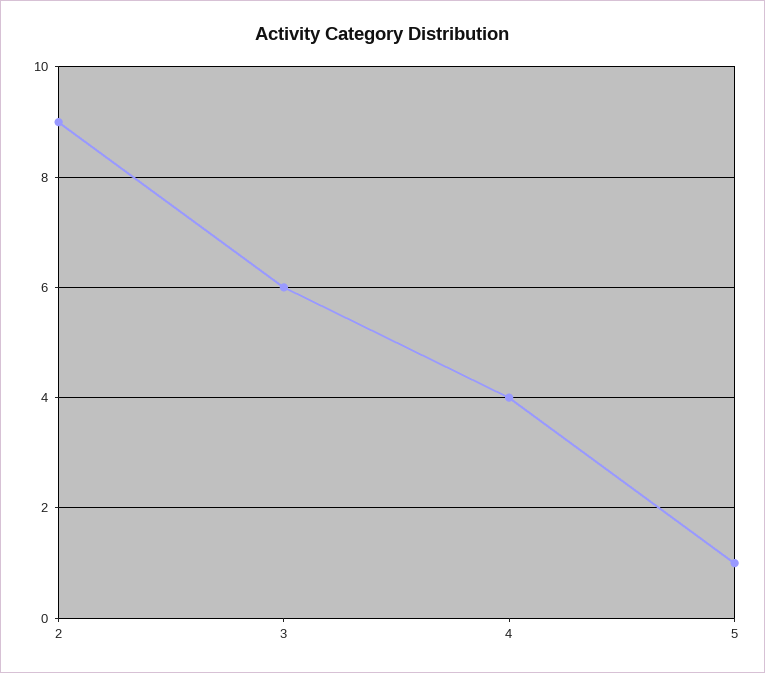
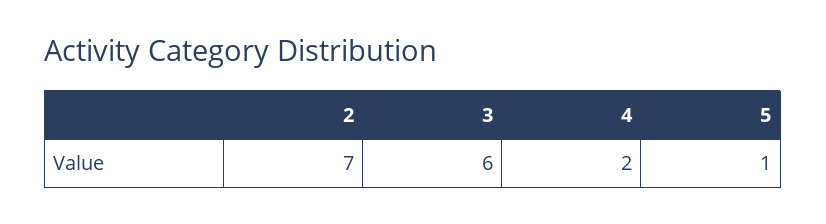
  {
-   "2": 9,
+   "2": 7,
    "3": 6,
-   "4": 4,
+   "4": 2,
    "5": 1
  }

